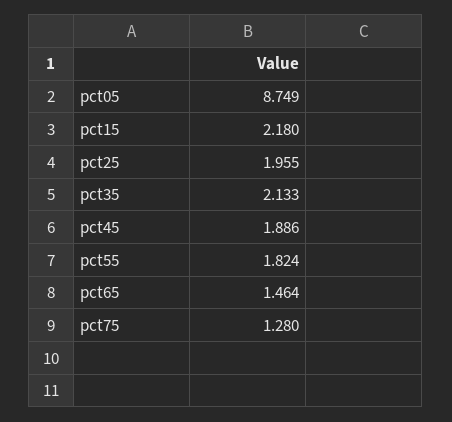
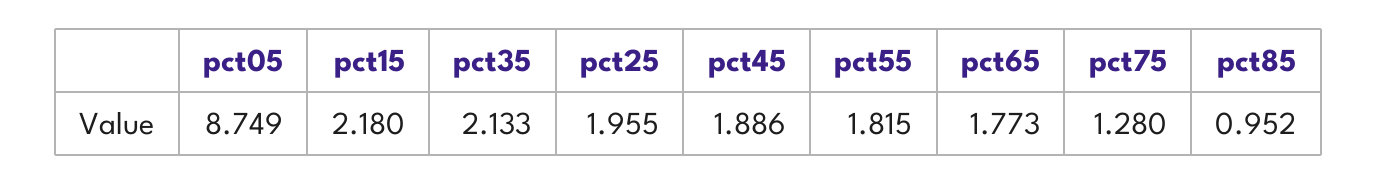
  {
    "pct05": 8.749,
    "pct15": 2.18,
    "pct25": 1.955,
    "pct35": 2.133,
    "pct45": 1.886,
-   "pct55": 1.824,
+   "pct55": 1.815,
-   "pct65": 1.464,
+   "pct65": 1.773,
-   "pct75": 1.28
+   "pct75": 1.28,
+   "pct85": 0.952
  }

